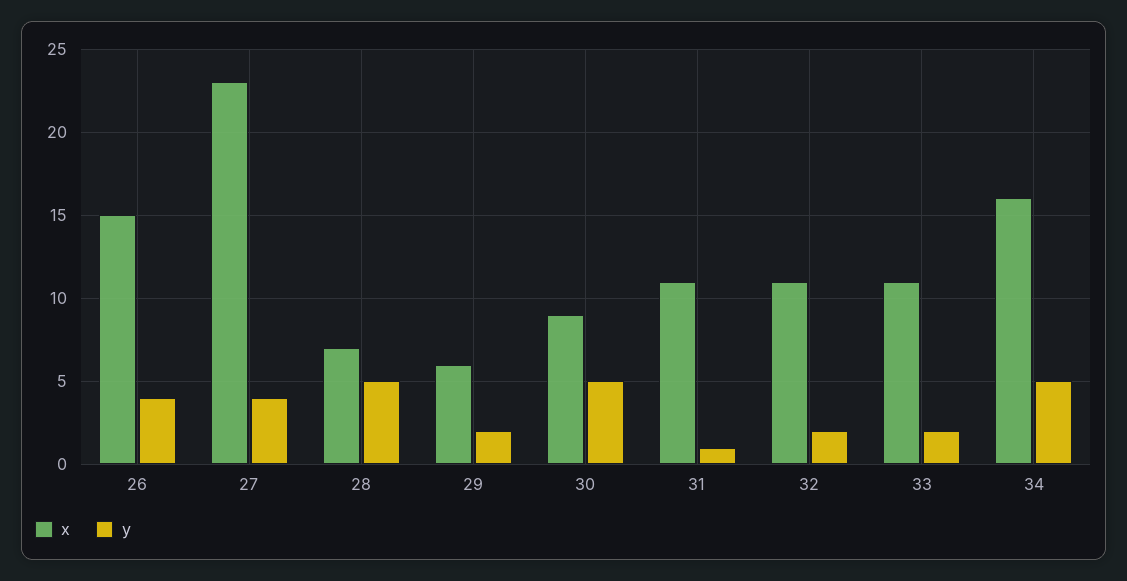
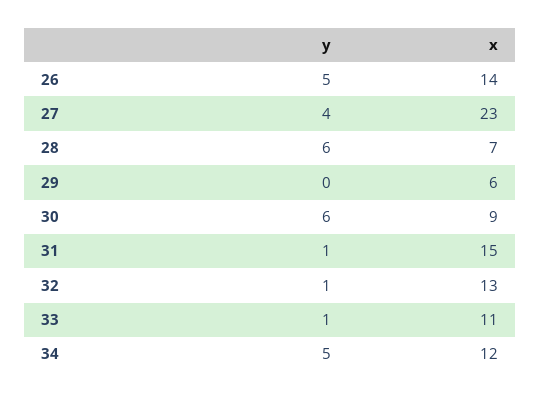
  {
    "x": {
-     "26": 15,
+     "26": 14,
      "27": 23,
      "28": 7,
      "29": 6,
      "30": 9,
-     "31": 11,
+     "31": 15,
-     "32": 11,
+     "32": 13,
      "33": 11,
-     "34": 16
+     "34": 12
    },
    "y": {
-     "26": 4,
+     "26": 5,
      "27": 4,
-     "28": 5,
+     "28": 6,
-     "29": 2,
+     "29": 0,
-     "30": 5,
+     "30": 6,
      "31": 1,
-     "32": 2,
+     "32": 1,
-     "33": 2,
+     "33": 1,
      "34": 5
    }
  }

